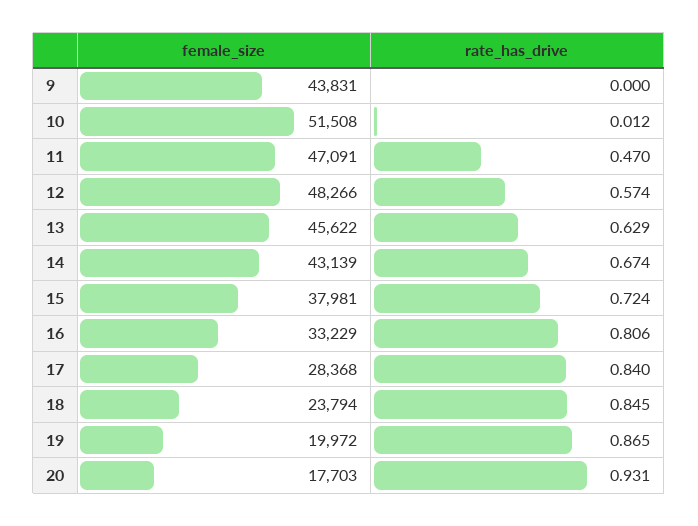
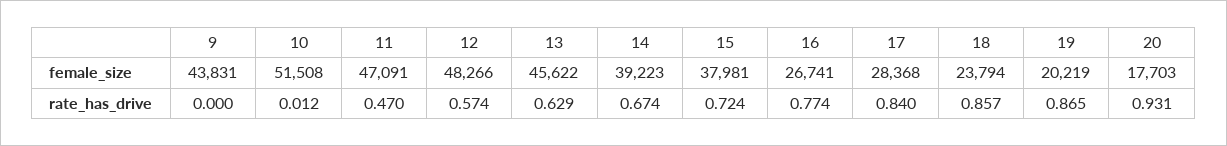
  {
    "female_size": {
      "9": 43831,
      "10": 51508,
      "11": 47091,
      "12": 48266,
      "13": 45622,
-     "14": 43139,
+     "14": 39223,
      "15": 37981,
-     "16": 33229,
+     "16": 26741,
      "17": 28368,
      "18": 23794,
-     "19": 19972,
+     "19": 20219,
      "20": 17703
    },
    "rate_has_drive": {
      "9": 0,
      "10": 0.012,
      "11": 0.47,
      "12": 0.574,
      "13": 0.629,
      "14": 0.674,
      "15": 0.724,
-     "16": 0.806,
+     "16": 0.774,
      "17": 0.84,
-     "18": 0.845,
+     "18": 0.857,
      "19": 0.865,
      "20": 0.931
    }
  }

